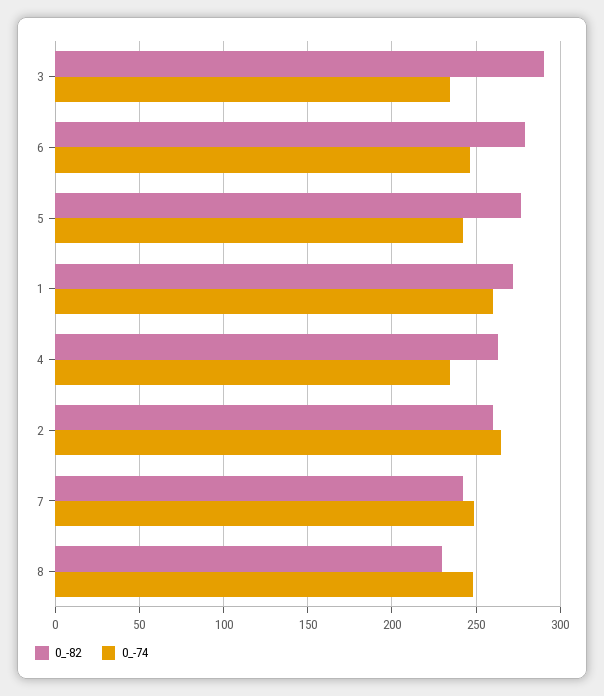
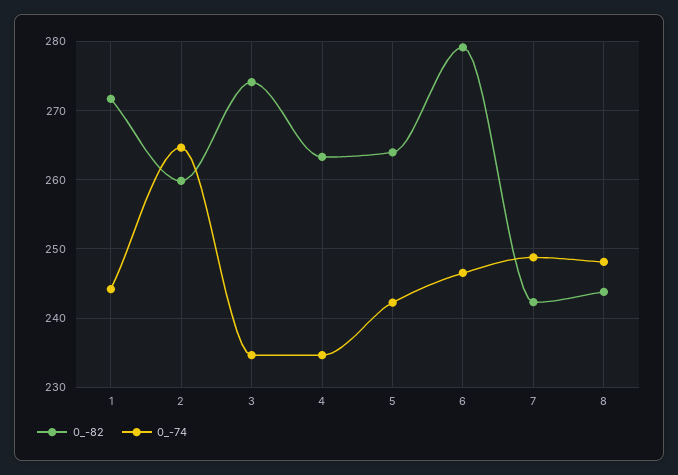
  {
    "0_-82": {
-     "3": 290,
+     "3": 274,
      "6": 279,
-     "5": 275,
+     "5": 264,
      "1": 272,
      "4": 263,
      "2": 260,
      "7": 242,
-     "8": 230
+     "8": 244
    },
    "0_-74": {
      "3": 235,
      "6": 247,
      "5": 242,
-     "1": 260,
+     "1": 244,
      "4": 235,
      "2": 265,
      "7": 249,
      "8": 248
    }
  }

